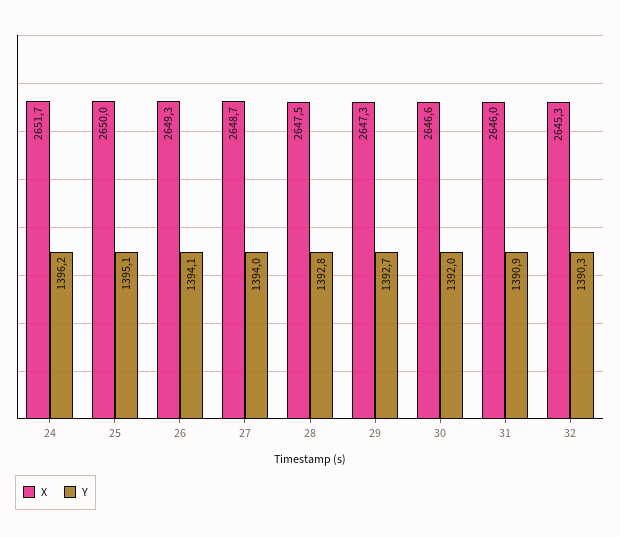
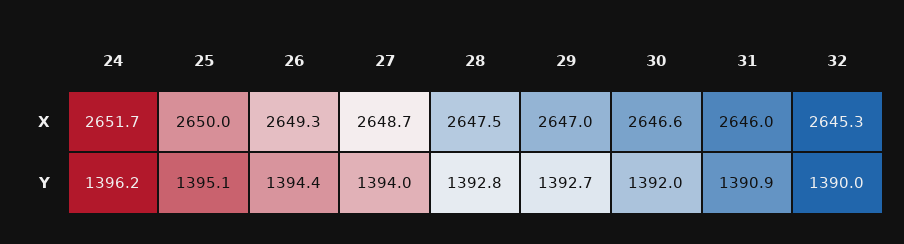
  {
    "X": {
      "24": 2651.7,
      "25": 2650,
      "26": 2649.3,
      "27": 2648.7,
      "28": 2647.5,
-     "29": 2647.3,
+     "29": 2647,
      "30": 2646.6,
      "31": 2646,
      "32": 2645.3
    },
    "Y": {
      "24": 1396.2,
      "25": 1395.1,
-     "26": 1394.1,
+     "26": 1394.4,
      "27": 1394,
      "28": 1392.8,
      "29": 1392.7,
      "30": 1392,
      "31": 1390.9,
-     "32": 1390.3
+     "32": 1390
    }
  }

